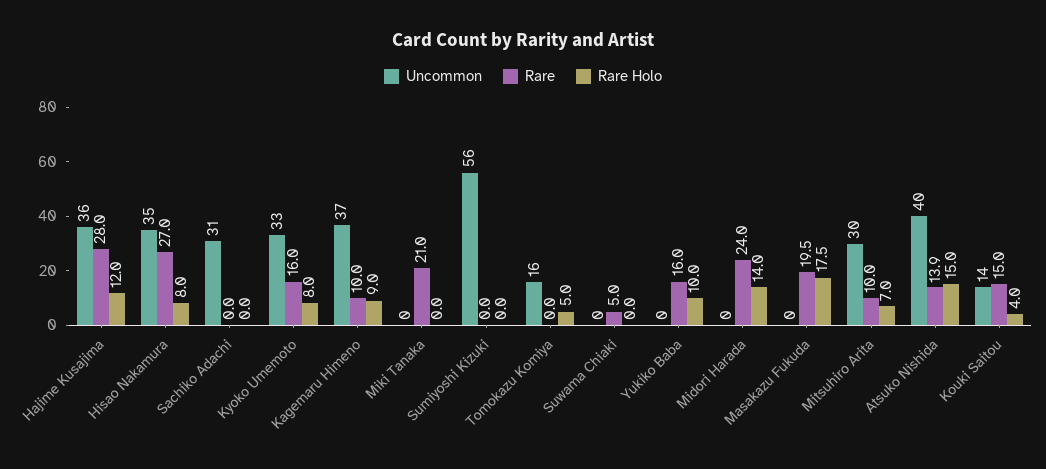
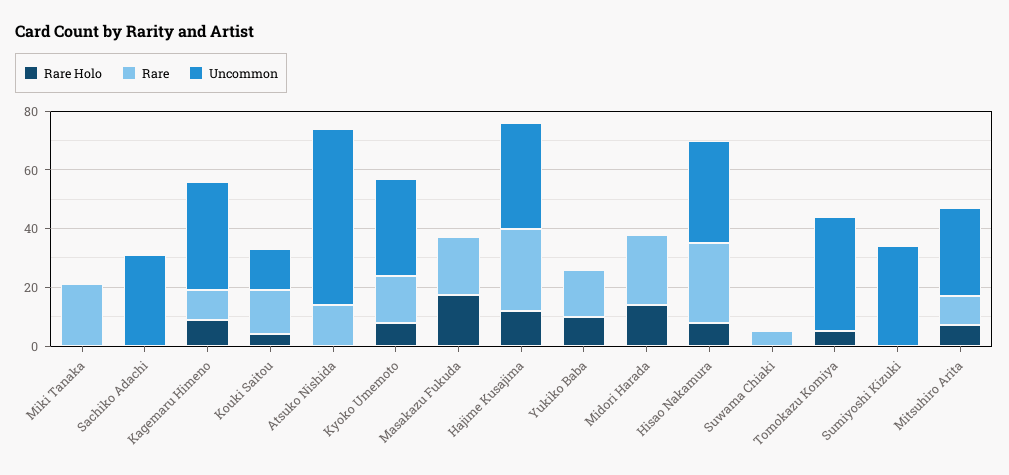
  {
    "Uncommon": {
      "Hajime Kusajima": 36,
      "Hisao Nakamura": 35,
      "Sachiko Adachi": 31,
      "Kyoko Umemoto": 33,
      "Kagemaru Himeno": 37,
      "Miki Tanaka": 0,
-     "Sumiyoshi Kizuki": 56,
+     "Sumiyoshi Kizuki": 35,
-     "Tomokazu Komiya": 16,
+     "Tomokazu Komiya": 40,
      "Suwama Chiaki": 0,
      "Yukiko Baba": 0,
      "Midori Harada": 0,
      "Masakazu Fukuda": 0,
      "Mitsuhiro Arita": 30,
-     "Atsuko Nishida": 40,
+     "Atsuko Nishida": 60,
      "Kouki Saitou": 14
    },
    "Rare": {
      "Hajime Kusajima": 28,
      "Hisao Nakamura": 27,
      "Sachiko Adachi": 0,
      "Kyoko Umemoto": 16,
      "Kagemaru Himeno": 10,
      "Miki Tanaka": 21,
      "Sumiyoshi Kizuki": 0,
      "Tomokazu Komiya": 0,
      "Suwama Chiaki": 5,
      "Yukiko Baba": 16,
      "Midori Harada": 24,
      "Masakazu Fukuda": 19.5,
      "Mitsuhiro Arita": 10,
      "Atsuko Nishida": 13.9,
      "Kouki Saitou": 15
    },
    "Rare Holo": {
      "Hajime Kusajima": 12,
      "Hisao Nakamura": 8,
      "Sachiko Adachi": 0,
      "Kyoko Umemoto": 8,
      "Kagemaru Himeno": 9,
      "Miki Tanaka": 0,
      "Sumiyoshi Kizuki": 0,
      "Tomokazu Komiya": 5,
      "Suwama Chiaki": 0,
      "Yukiko Baba": 10,
      "Midori Harada": 14,
      "Masakazu Fukuda": 17.5,
      "Mitsuhiro Arita": 7,
-     "Atsuko Nishida": 15,
+     "Atsuko Nishida": 0,
      "Kouki Saitou": 4
    }
  }

